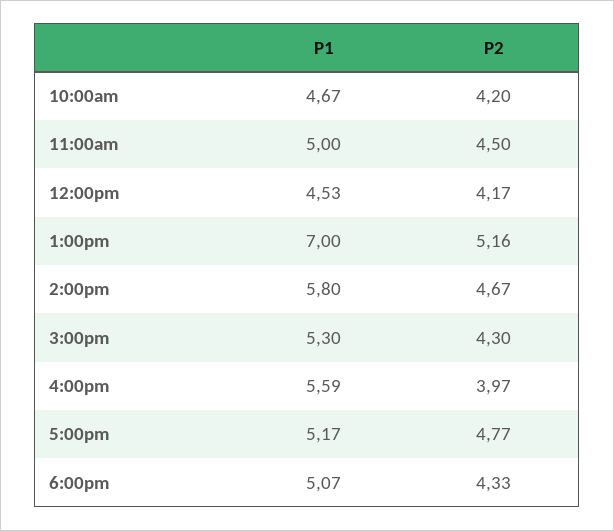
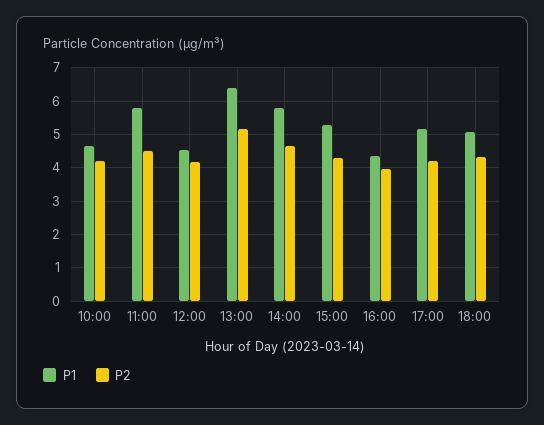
  {
    "P1": {
      "10:00am": 4.67,
-     "11:00am": 5,
+     "11:00am": 5.8,
      "12:00pm": 4.53,
-     "1:00pm": 7,
+     "1:00pm": 6.4,
      "2:00pm": 5.8,
      "3:00pm": 5.3,
-     "4:00pm": 5.59,
+     "4:00pm": 4.4,
      "5:00pm": 5.17,
      "6:00pm": 5.07
    },
    "P2": {
      "10:00am": 4.2,
      "11:00am": 4.5,
      "12:00pm": 4.17,
      "1:00pm": 5.16,
      "2:00pm": 4.67,
      "3:00pm": 4.3,
      "4:00pm": 3.97,
-     "5:00pm": 4.77,
+     "5:00pm": 4.2,
      "6:00pm": 4.33
    }
  }

